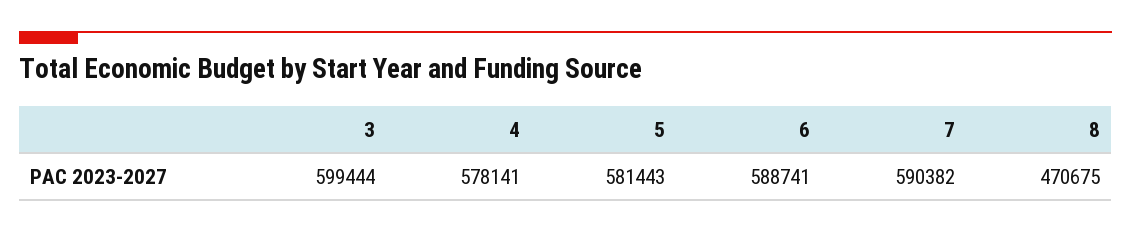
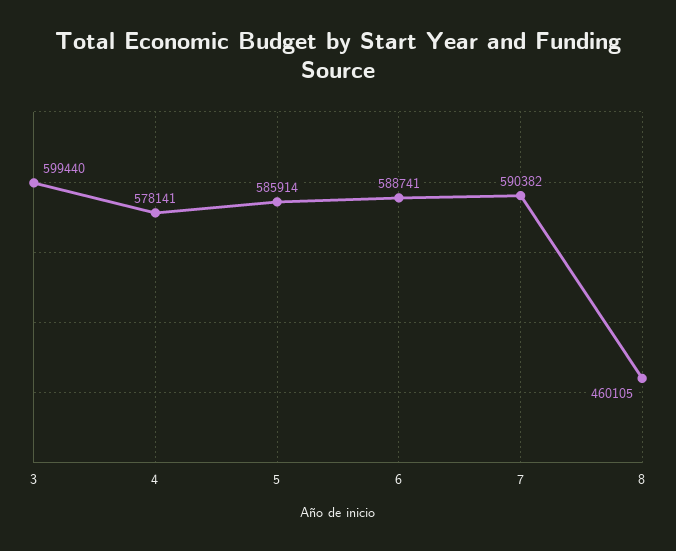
  {
-   "3": 599444,
+   "3": 599440,
    "4": 578141,
-   "5": 581443,
+   "5": 585914,
    "6": 588741,
    "7": 590382,
-   "8": 470675
+   "8": 460105
  }

